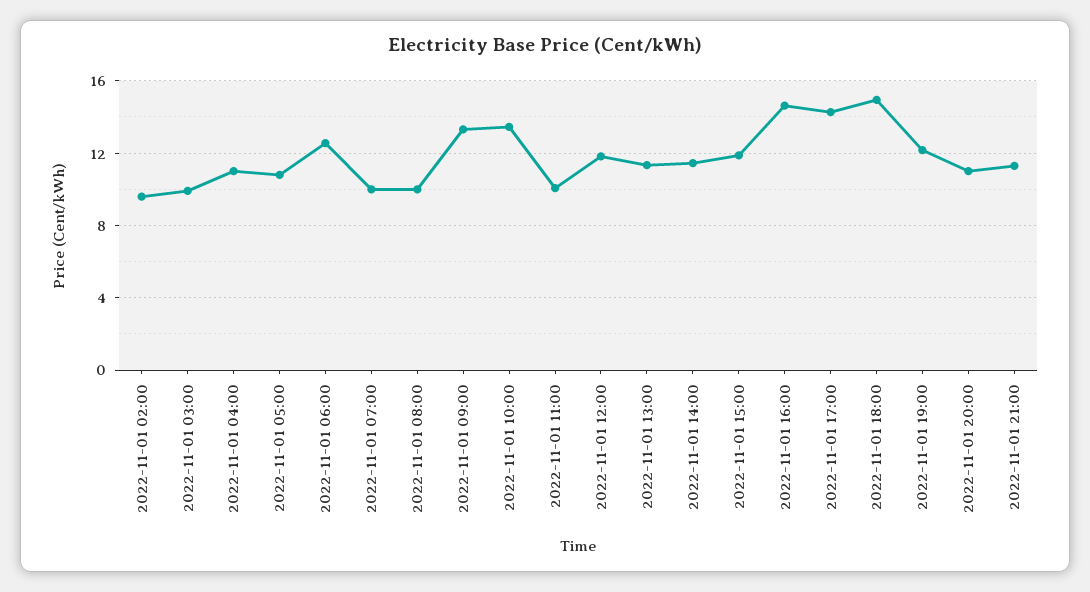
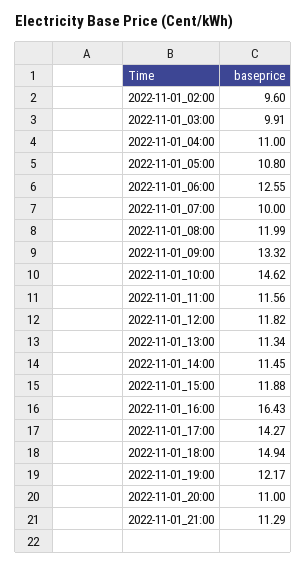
  {
    "2022-11-01 02:00": 9.6,
    "2022-11-01 03:00": 9.91,
    "2022-11-01 04:00": 11,
    "2022-11-01 05:00": 10.8,
    "2022-11-01 06:00": 12.55,
    "2022-11-01 07:00": 10,
-   "2022-11-01 08:00": 10,
+   "2022-11-01 08:00": 11.99,
    "2022-11-01 09:00": 13.32,
-   "2022-11-01 10:00": 13.5,
+   "2022-11-01 10:00": 14.62,
-   "2022-11-01 11:00": 10,
+   "2022-11-01 11:00": 11.56,
    "2022-11-01 12:00": 11.82,
    "2022-11-01 13:00": 11.34,
    "2022-11-01 14:00": 11.45,
    "2022-11-01 15:00": 11.88,
-   "2022-11-01 16:00": 14.5,
+   "2022-11-01 16:00": 16.43,
    "2022-11-01 17:00": 14.27,
    "2022-11-01 18:00": 14.94,
    "2022-11-01 19:00": 12.17,
    "2022-11-01 20:00": 11,
    "2022-11-01 21:00": 11.29
  }

